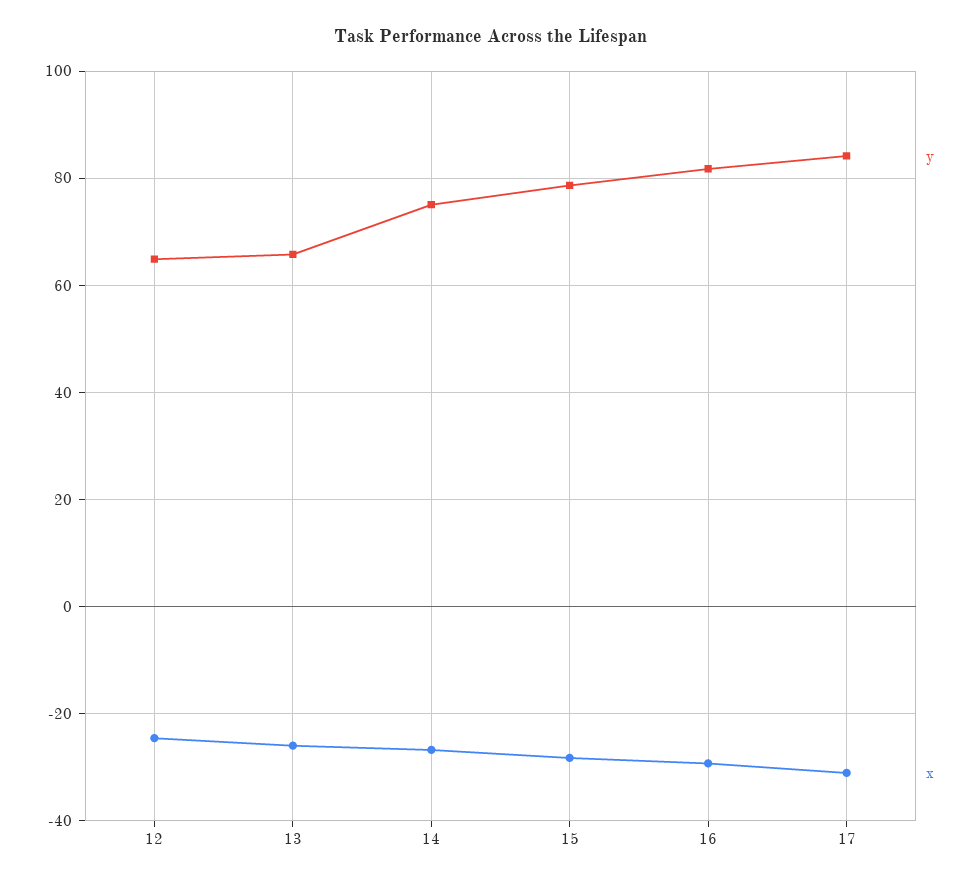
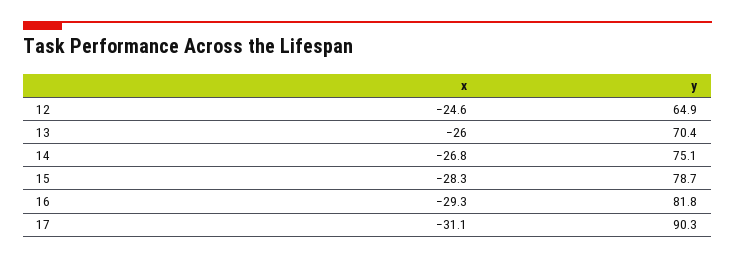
  {
    "y": {
      "12": 64.9,
-     "13": 66,
+     "13": 70.4,
      "14": 75.1,
      "15": 78.7,
      "16": 81.8,
-     "17": 84
+     "17": 90.3
    },
    "x": {
      "12": -24.6,
      "13": -26,
      "14": -26.8,
      "15": -28.3,
      "16": -29.3,
      "17": -31.1
    }
  }

